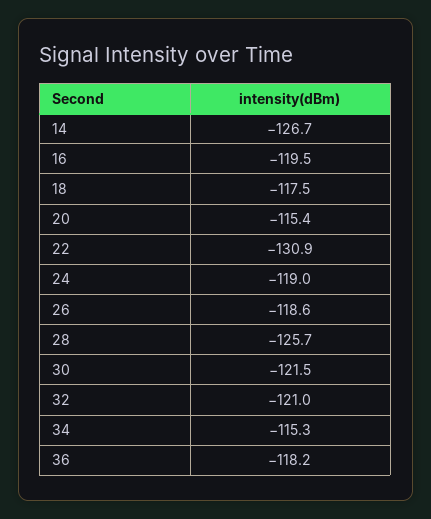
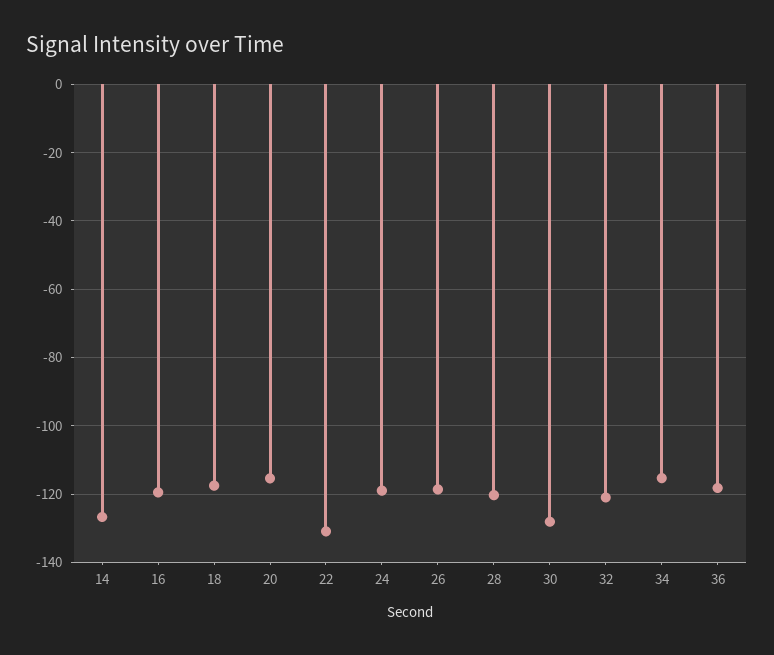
  {
    "14": -126.7,
    "16": -119.5,
    "18": -117.5,
    "20": -115.4,
    "22": -130.9,
    "24": -119,
    "26": -118.6,
-   "28": -125.7,
+   "28": -120,
-   "30": -121.5,
+   "30": -128,
    "32": -121,
    "34": -115.3,
    "36": -118.2
  }

